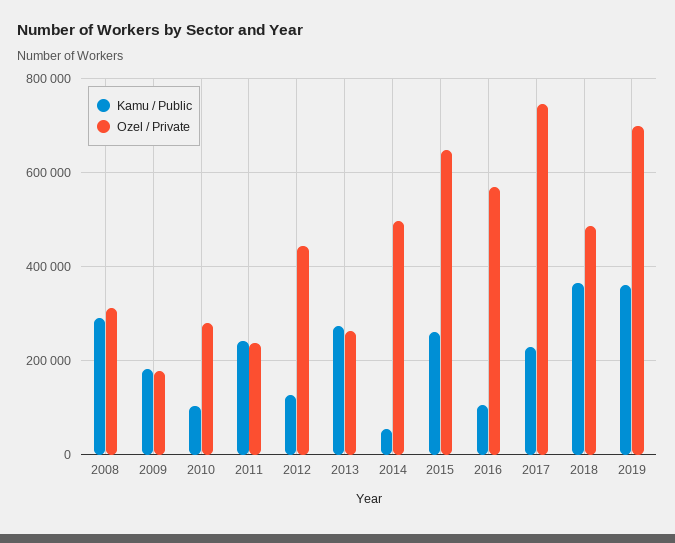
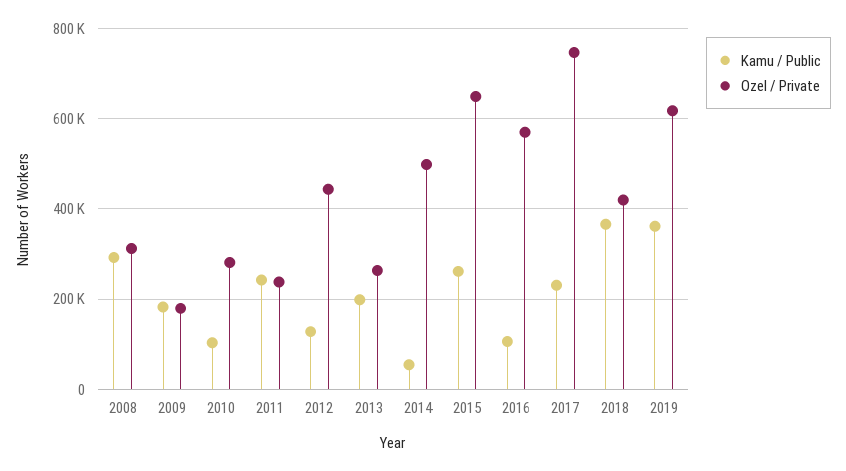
  {
    "Kamu / Public": {
      "2008": 300000,
      "2009": 180000,
      "2010": 100000,
      "2011": 240000,
      "2012": 120000,
-     "2013": 280000,
+     "2013": 200000,
      "2014": 60000,
      "2015": 260000,
      "2016": 100000,
      "2017": 240000,
      "2018": 360000,
      "2019": 360000
    },
    "Ozel / Private": {
      "2008": 320000,
      "2009": 180000,
      "2010": 280000,
      "2011": 240000,
      "2012": 440000,
      "2013": 260000,
      "2014": 500000,
      "2015": 640000,
      "2016": 560000,
      "2017": 740000,
-     "2018": 480000,
+     "2018": 420000,
-     "2019": 700000
+     "2019": 620000
    }
  }

